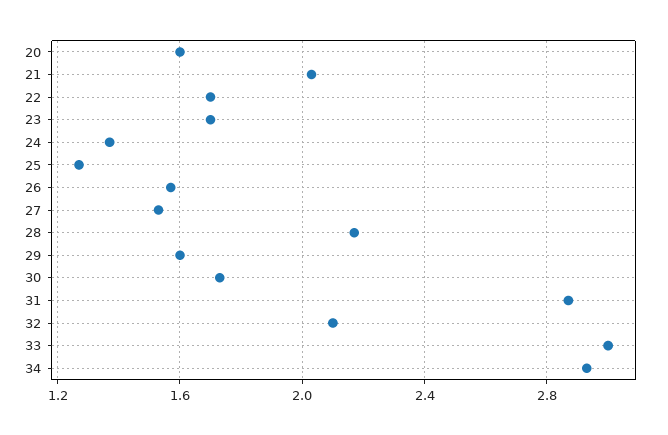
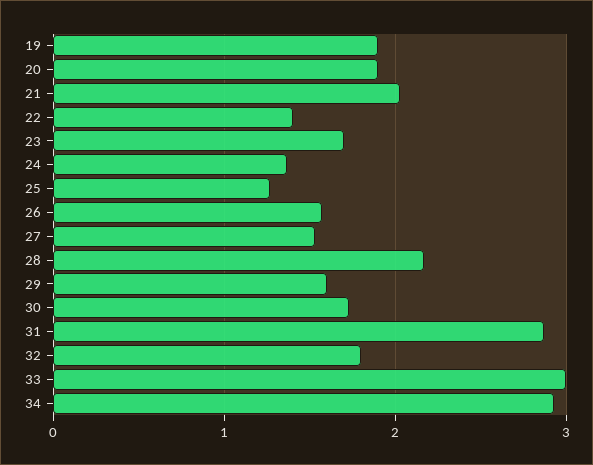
  {
-   "20": 1.6,
+   "20": 1.9,
    "21": 2.05,
-   "22": 1.7,
+   "22": 1.4,
    "23": 1.7,
    "24": 1.35,
    "25": 1.25,
    "26": 1.55,
    "27": 1.55,
    "28": 2.15,
    "29": 1.6,
    "30": 1.75,
    "31": 2.85,
-   "32": 2.1,
+   "32": 1.8,
    "33": 3,
-   "34": 2.95
+   "34": 2.95,
+   "19": 1.9
  }

